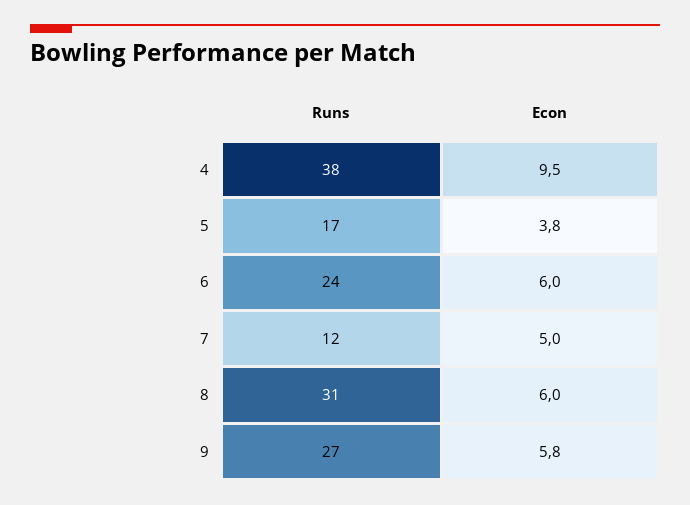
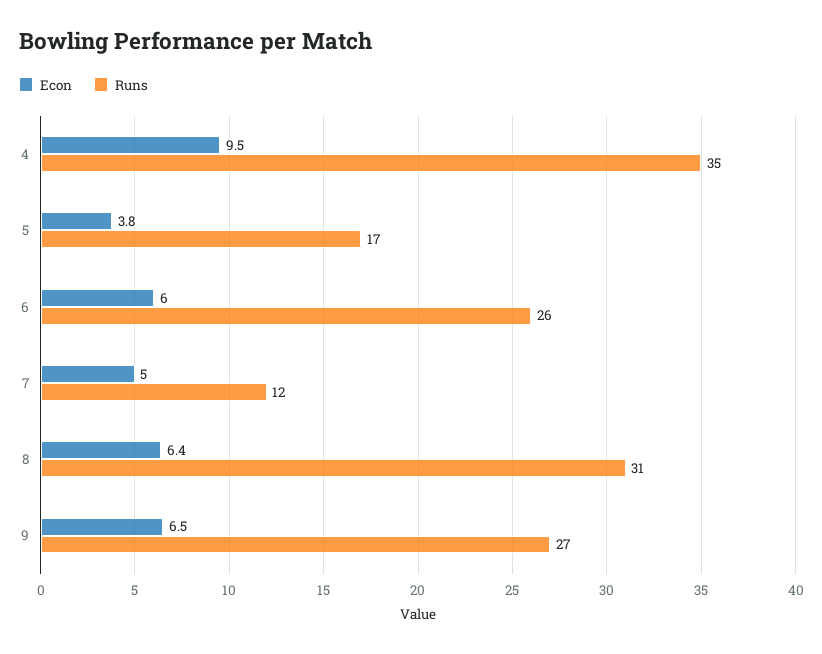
  {
    "Runs": {
-     "4": 38,
+     "4": 35,
      "5": 17,
-     "6": 24,
+     "6": 26,
      "7": 12,
      "8": 31,
      "9": 27
    },
    "Econ": {
      "4": 9.5,
      "5": 3.8,
      "6": 6,
      "7": 5,
-     "8": 6,
+     "8": 6.4,
-     "9": 5.8
+     "9": 6.5
    }
  }

